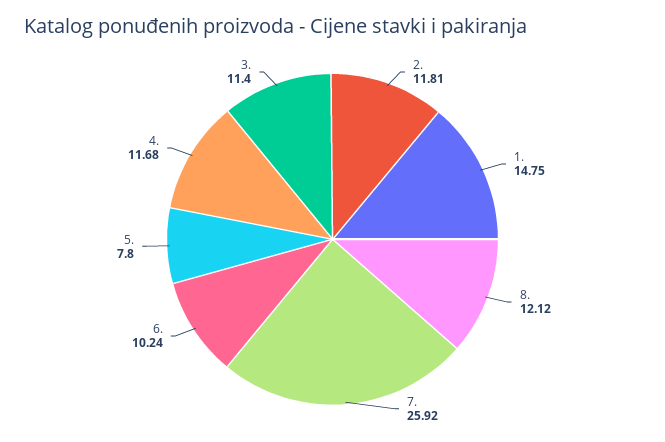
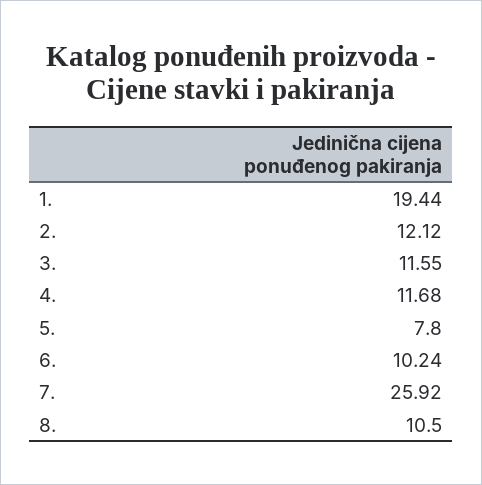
  {
-   "2.": 11.81,
+   "2.": 12.12,
-   "1.": 14.75,
+   "1.": 19.44,
-   "8.": 12.12,
+   "8.": 10.5,
    "7.": 25.92,
    "6.": 10.24,
    "5.": 7.8,
    "4.": 11.68,
-   "3.": 11.4
+   "3.": 11.55
  }

